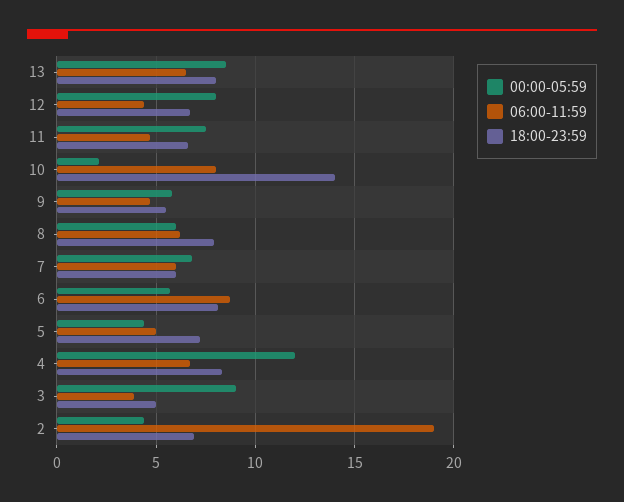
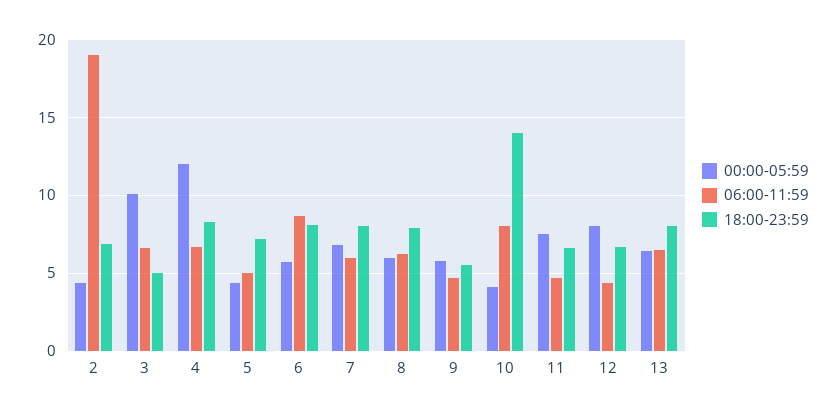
  {
    "00:00-05:59": {
-     "13": 8.5,
+     "13": 6.5,
      "12": 8,
      "11": 7.5,
-     "10": 2,
+     "10": 4,
      "9": 6,
      "8": 6,
      "7": 7,
      "6": 5.5,
      "5": 4.5,
      "4": 12,
-     "3": 9,
+     "3": 10,
      "2": 4.5
    },
    "06:00-11:59": {
      "13": 6.5,
      "12": 4.5,
      "11": 4.5,
      "10": 8,
      "9": 4.5,
      "8": 6,
      "7": 6,
      "6": 8.5,
      "5": 5,
      "4": 6.5,
-     "3": 4,
+     "3": 6.5,
      "2": 19
    },
    "18:00-23:59": {
      "13": 8,
      "12": 6.5,
      "11": 6.5,
      "10": 14,
      "9": 5.5,
      "8": 8,
-     "7": 6,
+     "7": 8,
      "6": 8,
      "5": 7,
      "4": 8.5,
      "3": 5,
      "2": 7
    }
  }

